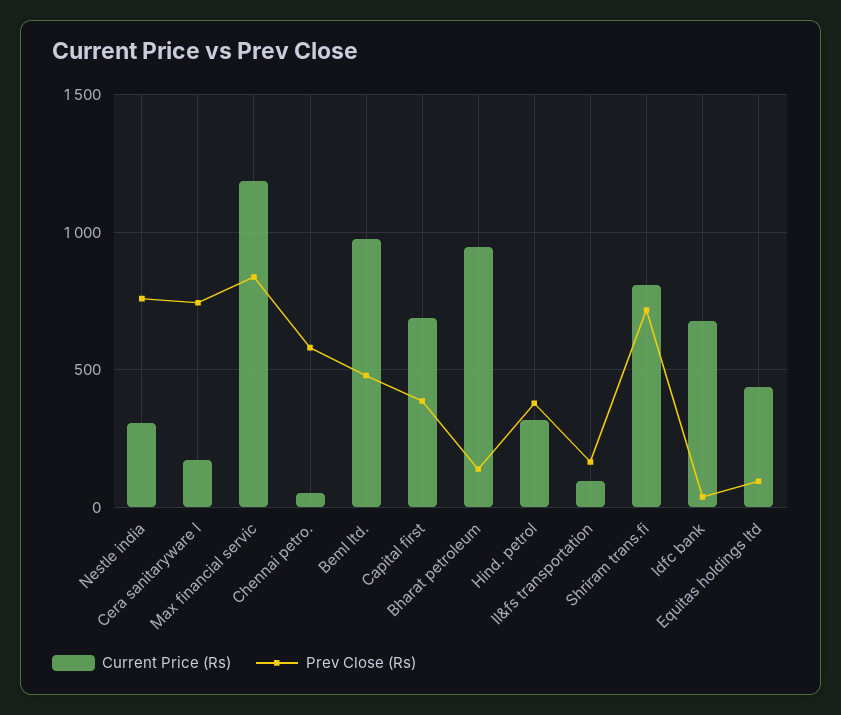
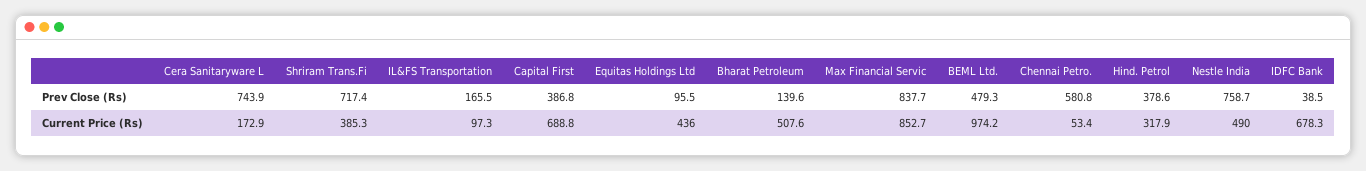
  {
    "Current Price (Rs)": {
-     "Nestle india": 300,
+     "Nestle india": 490,
      "Cera sanitaryware l": 172.9,
-     "Max financial servic": 1200,
+     "Max financial servic": 852.7,
      "Chennai petro.": 53.4,
      "Beml ltd.": 974.2,
      "Capital first": 688.8,
-     "Bharat petroleum": 950,
+     "Bharat petroleum": 507.6,
      "Hind. petrol": 317.9,
      "Il&fs transportation": 97.3,
-     "Shriram trans.fi": 800,
+     "Shriram trans.fi": 385.3,
      "Idfc bank": 678.3,
      "Equitas holdings ltd": 436
    },
    "Prev Close (Rs)": {
      "Nestle india": 758.7,
      "Cera sanitaryware l": 743.9,
      "Max financial servic": 837.7,
      "Chennai petro.": 580.8,
      "Beml ltd.": 479.3,
      "Capital first": 386.8,
      "Bharat petroleum": 139.6,
      "Hind. petrol": 378.6,
      "Il&fs transportation": 165.5,
      "Shriram trans.fi": 717.4,
      "Idfc bank": 38.5,
      "Equitas holdings ltd": 95.5
    }
  }

